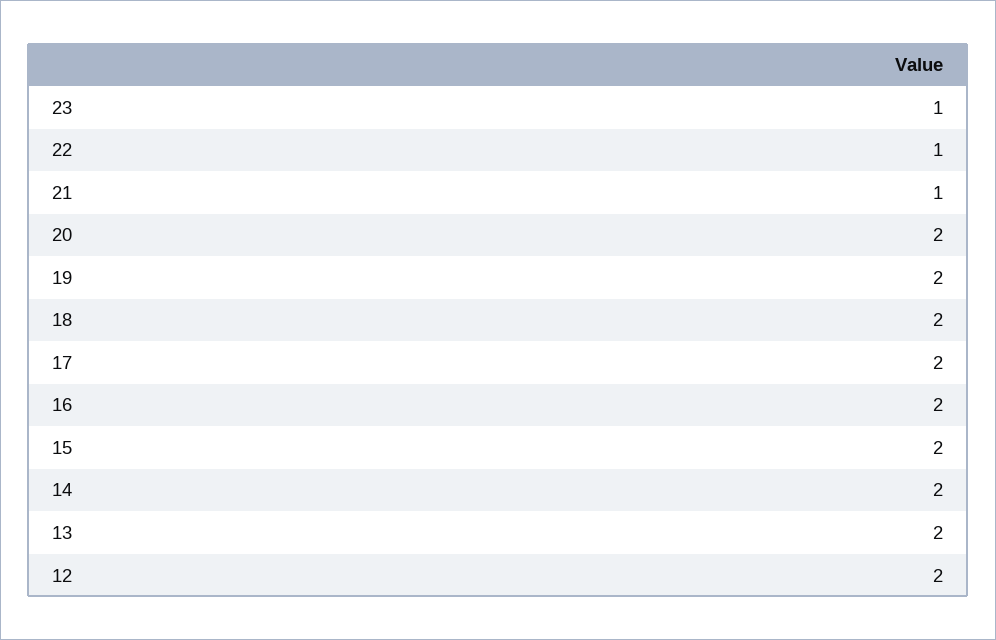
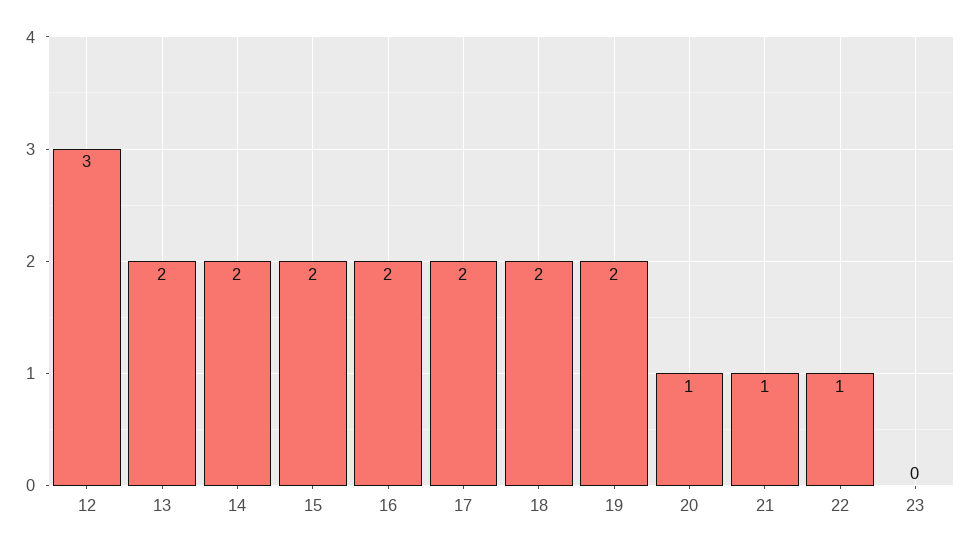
  {
-   "23": 1,
+   "23": 0,
    "22": 1,
    "21": 1,
-   "20": 2,
+   "20": 1,
    "19": 2,
    "18": 2,
    "17": 2,
    "16": 2,
    "15": 2,
    "14": 2,
    "13": 2,
-   "12": 2
+   "12": 3
  }

